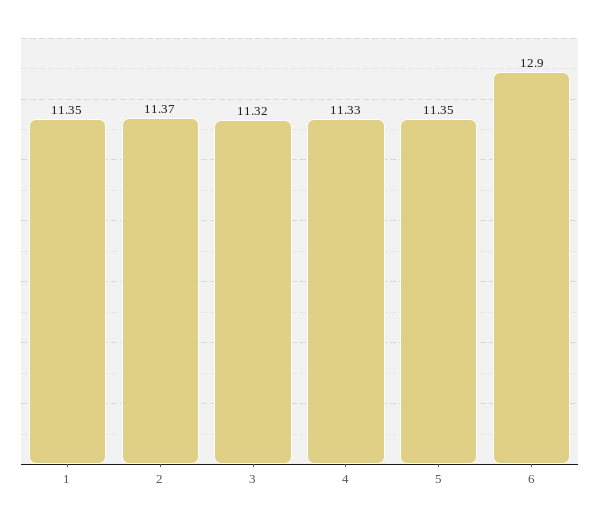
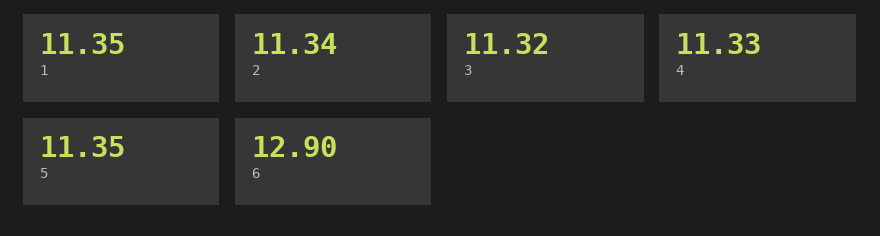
  {
    "1": 11.35,
-   "2": 11.37,
+   "2": 11.34,
    "3": 11.32,
    "4": 11.33,
    "5": 11.35,
    "6": 12.9
  }

